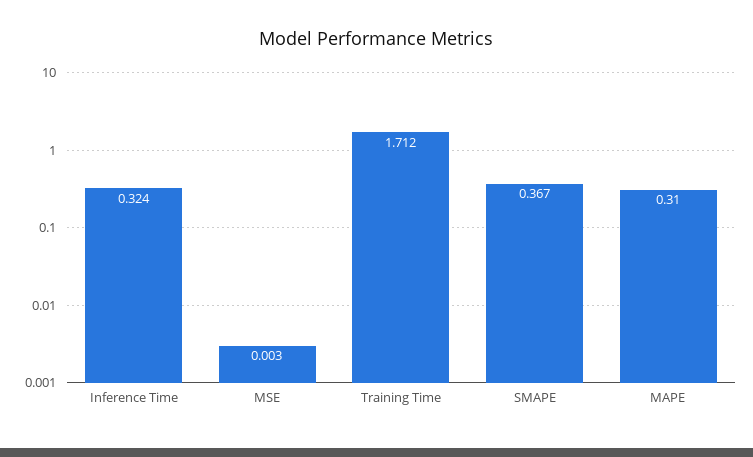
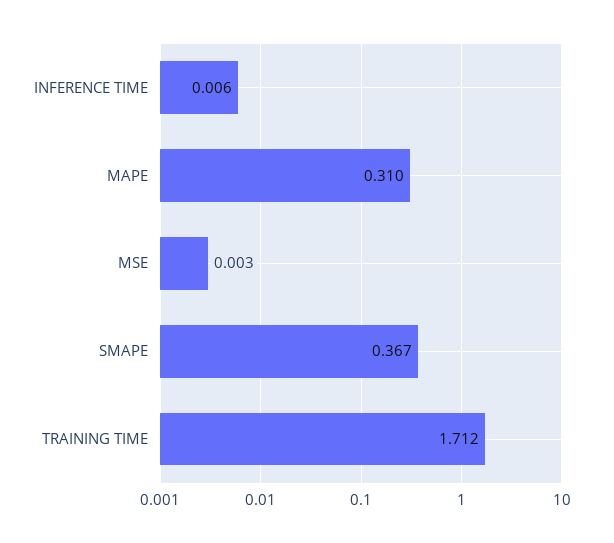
  {
-   "Inference Time": 0.324,
+   "Inference Time": 0.006,
    "MSE": 0.003,
    "Training Time": 1.712,
    "SMAPE": 0.367,
    "MAPE": 0.31
  }

